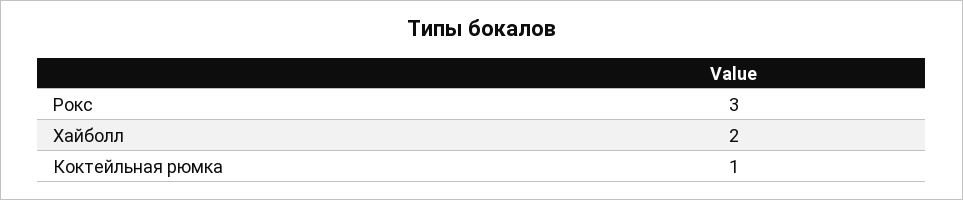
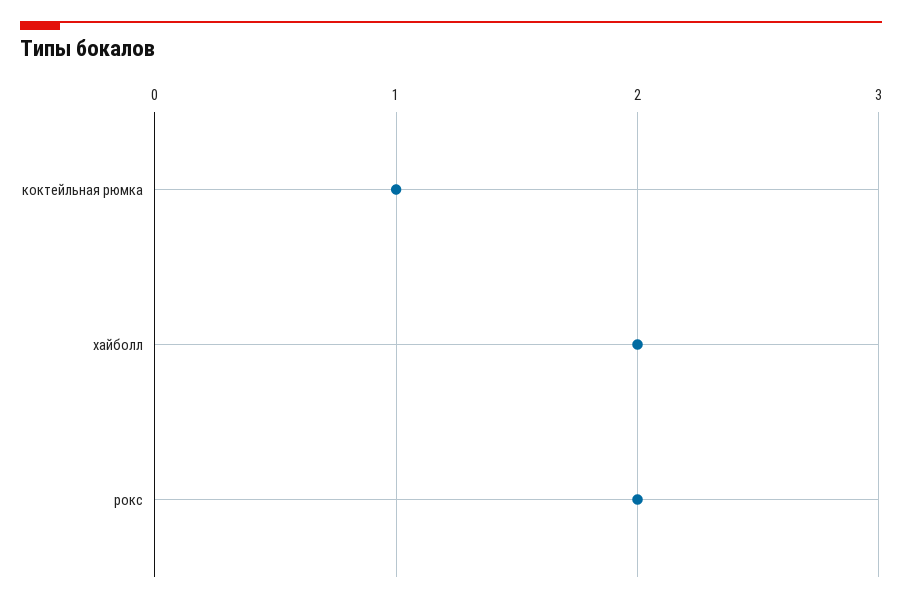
  {
-   "Рокс": 3,
+   "Рокс": 2,
    "Хайболл": 2,
    "Коктейльная рюмка": 1
  }

